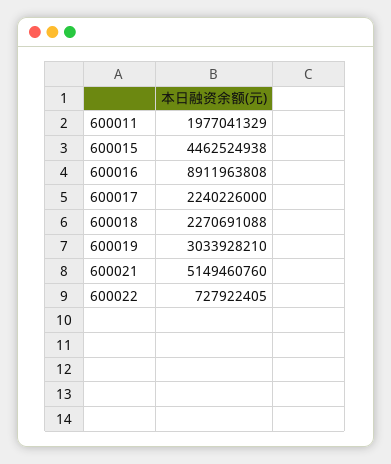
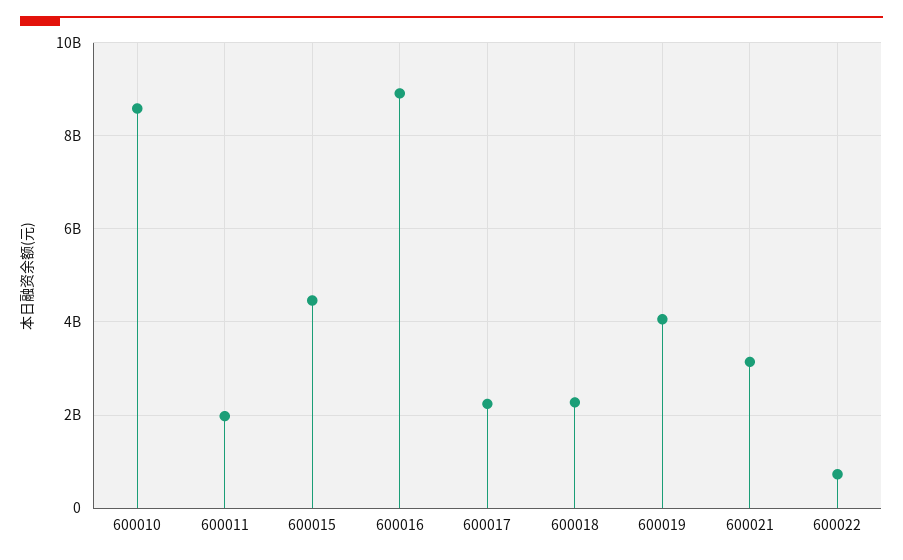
  {
    "600011": 1977041329,
    "600015": 4462524938,
    "600016": 8911963808,
    "600017": 2240226000,
    "600018": 2270691088,
-   "600019": 3033928210,
+   "600019": 4000000000,
-   "600021": 5149460760,
+   "600021": 3200000000,
-   "600022": 727922405
+   "600022": 727922405,
+   "600010": 8600000000
  }

